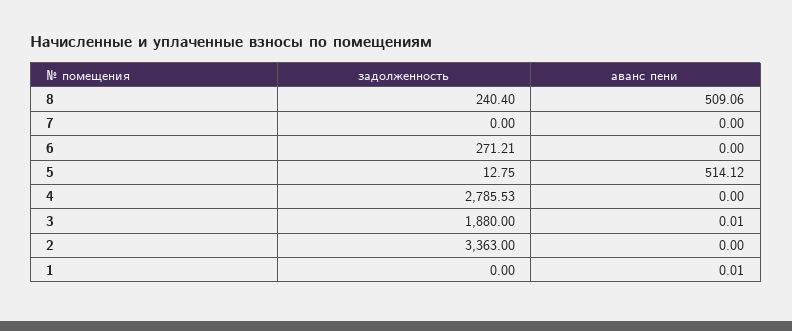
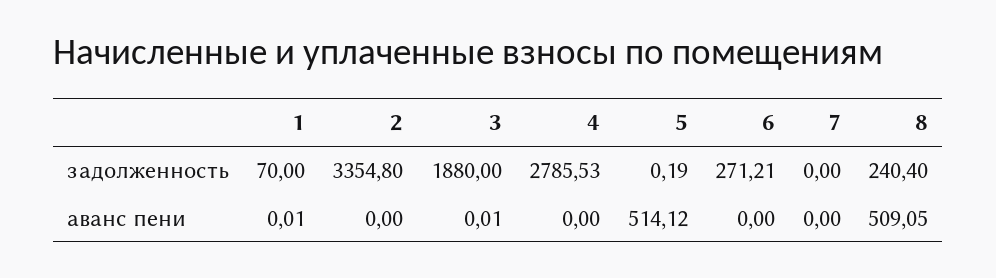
  {
    "задолженность": {
      "8": 240.4,
      "7": 0,
      "6": 271.21,
-     "5": 12.75,
+     "5": 0.19,
      "4": 2785.53,
      "3": 1880,
-     "2": 3363,
+     "2": 3354.8,
-     "1": 0
+     "1": 70
    },
    "аванс пени": {
-     "8": 509.06,
+     "8": 509.05,
      "7": 0,
      "6": 0,
      "5": 514.12,
      "4": 0,
      "3": 0.01,
      "2": 0,
      "1": 0.01
    }
  }

